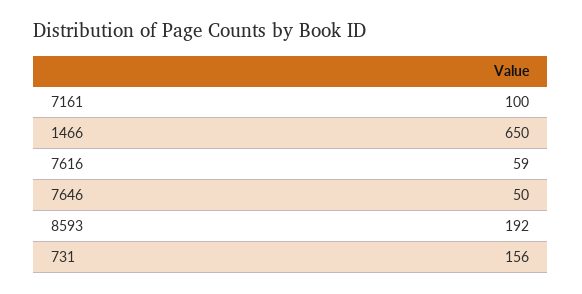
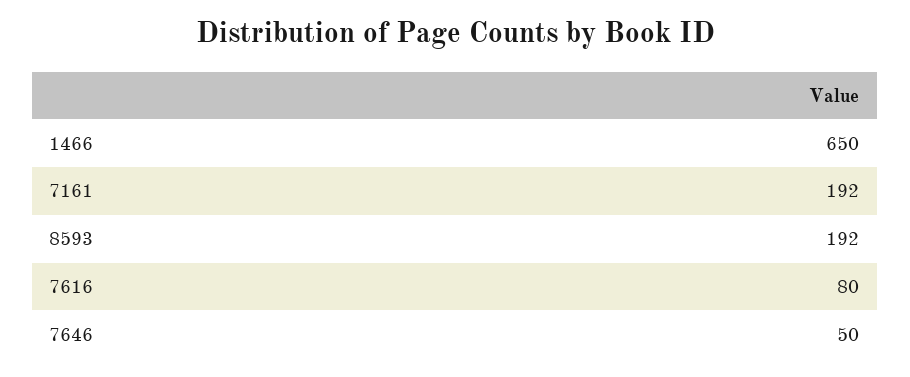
  {
-   "7161": 100,
+   "7161": 192,
    "1466": 650,
-   "7616": 59,
+   "7616": 80,
    "7646": 50,
-   "8593": 192,
+   "8593": 192
-   "731": 156
  }

